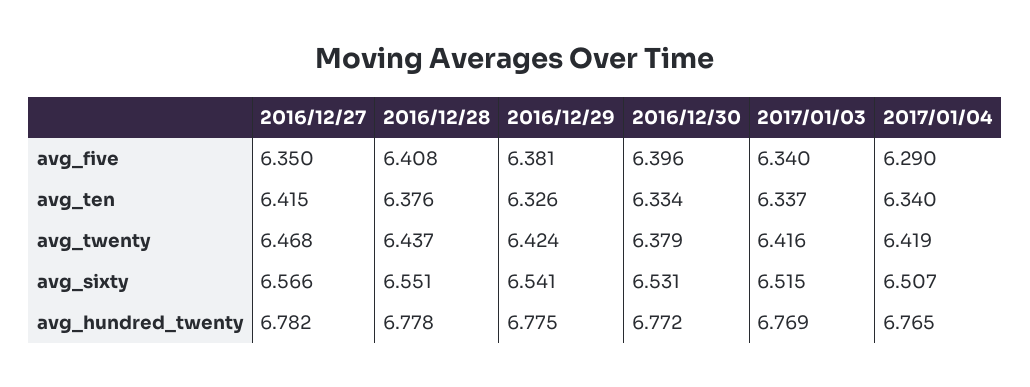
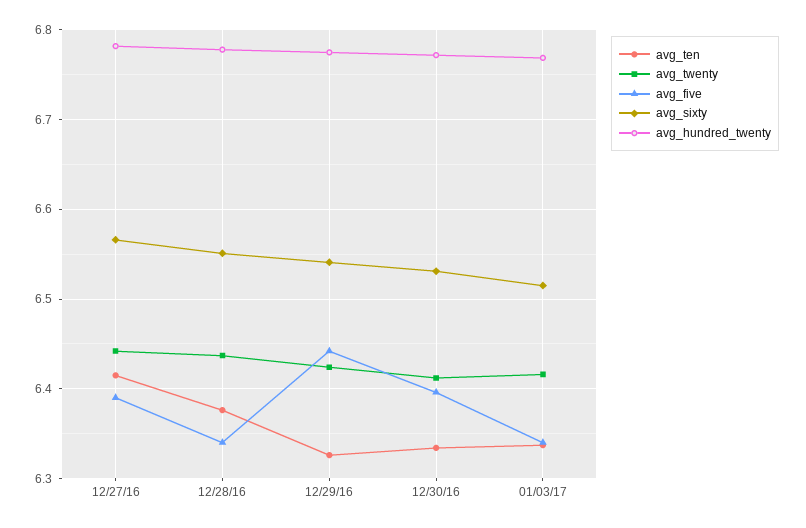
  {
    "avg_five": {
-     "2016/12/27": 6.35,
+     "2016/12/27": 6.39,
-     "2016/12/28": 6.408,
+     "2016/12/28": 6.34,
-     "2016/12/29": 6.381,
+     "2016/12/29": 6.44,
      "2016/12/30": 6.396,
-     "2017/01/03": 6.34,
+     "2017/01/03": 6.34
-     "2017/01/04": 6.29
    },
    "avg_ten": {
      "2016/12/27": 6.415,
      "2016/12/28": 6.376,
      "2016/12/29": 6.326,
      "2016/12/30": 6.334,
-     "2017/01/03": 6.337,
+     "2017/01/03": 6.337
-     "2017/01/04": 6.34
    },
    "avg_twenty": {
-     "2016/12/27": 6.468,
+     "2016/12/27": 6.44,
      "2016/12/28": 6.437,
      "2016/12/29": 6.424,
-     "2016/12/30": 6.379,
+     "2016/12/30": 6.41,
-     "2017/01/03": 6.416,
+     "2017/01/03": 6.416
-     "2017/01/04": 6.419
    },
    "avg_sixty": {
      "2016/12/27": 6.566,
      "2016/12/28": 6.551,
      "2016/12/29": 6.541,
      "2016/12/30": 6.531,
-     "2017/01/03": 6.515,
+     "2017/01/03": 6.515
-     "2017/01/04": 6.507
    },
    "avg_hundred_twenty": {
      "2016/12/27": 6.782,
      "2016/12/28": 6.778,
      "2016/12/29": 6.775,
      "2016/12/30": 6.772,
-     "2017/01/03": 6.769,
+     "2017/01/03": 6.769
-     "2017/01/04": 6.765
    }
  }

